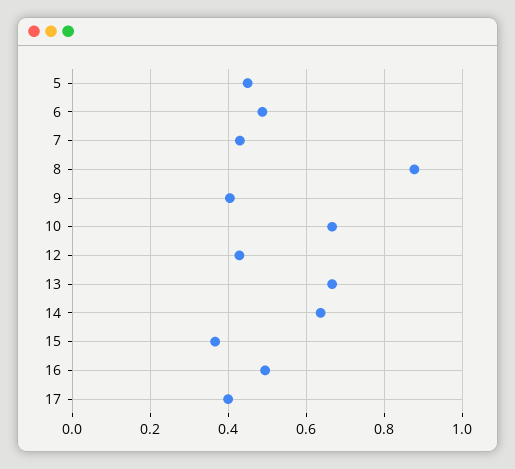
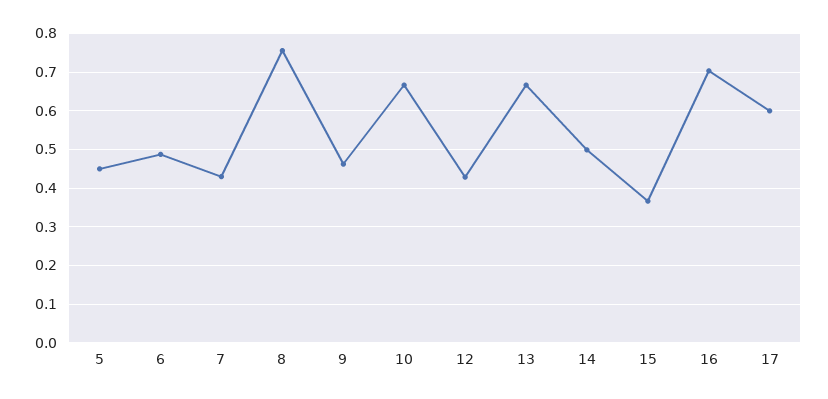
  {
    "5": 0.46,
    "6": 0.48,
    "7": 0.44,
-   "8": 0.88,
+   "8": 0.76,
-   "9": 0.4,
+   "9": 0.46,
    "10": 0.66,
    "12": 0.42,
    "13": 0.66,
-   "14": 0.64,
+   "14": 0.5,
    "15": 0.36,
-   "16": 0.5,
+   "16": 0.7,
-   "17": 0.4
+   "17": 0.6
  }

